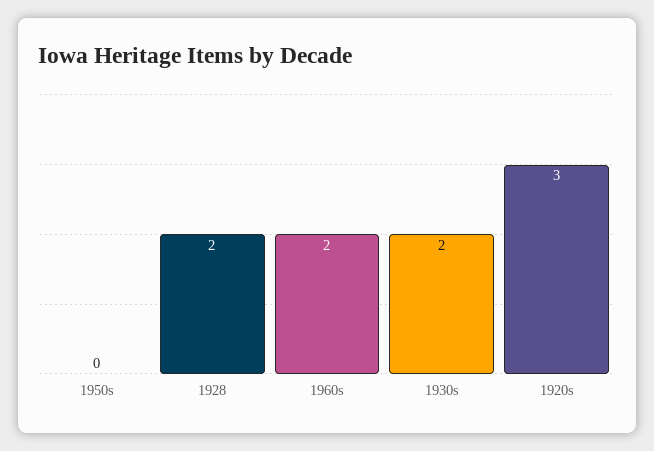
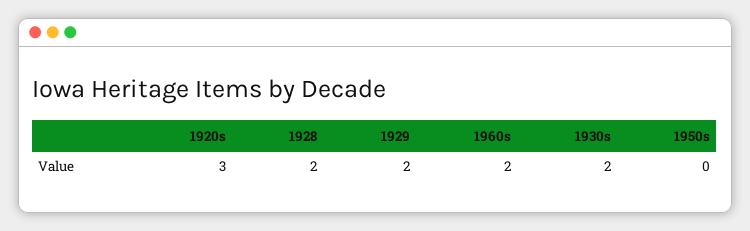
  {
    "1950s": 0,
    "1928": 2,
    "1960s": 2,
    "1930s": 2,
-   "1920s": 3
+   "1920s": 3,
+   "1929": 2
  }

